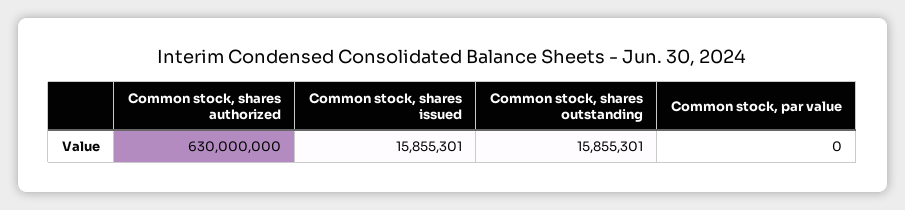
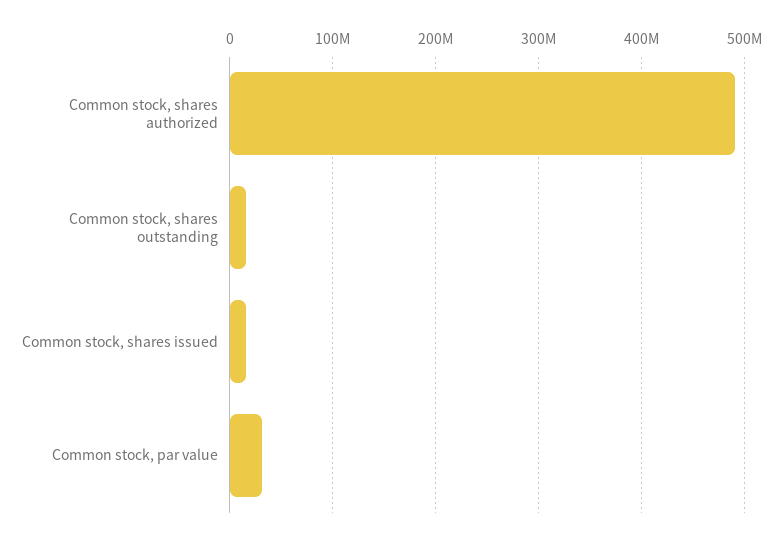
  {
-   "Common stock, shares authorized": 630000000,
+   "Common stock, shares authorized": 490000000,
    "Common stock, shares issued": 15855301,
    "Common stock, shares outstanding": 15855301,
-   "Common stock, par value": 0
+   "Common stock, par value": 30000000
  }

